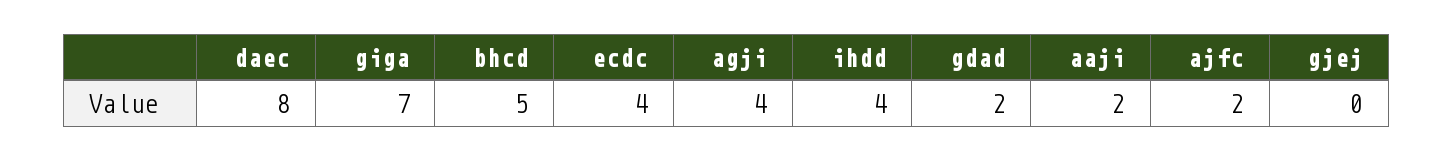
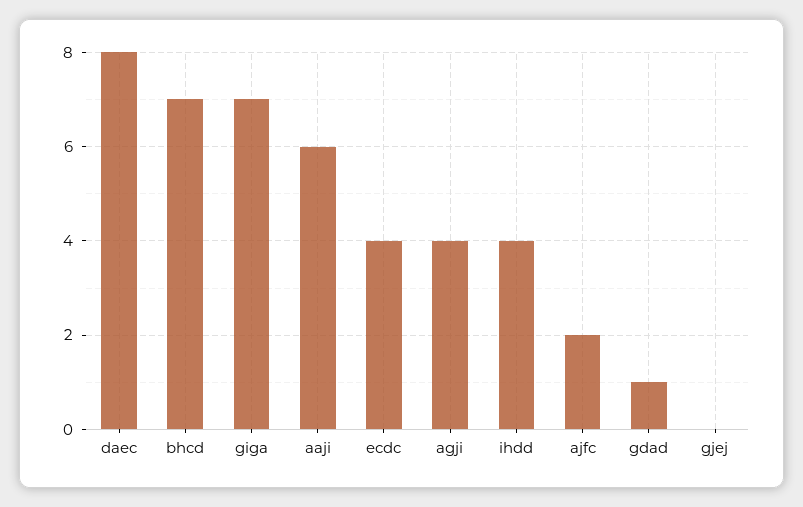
  {
    "daec": 8,
    "giga": 7,
-   "bhcd": 5,
+   "bhcd": 7,
    "ecdc": 4,
    "agji": 4,
    "ihdd": 4,
-   "gdad": 2,
+   "gdad": 1,
-   "aaji": 2,
+   "aaji": 6,
    "ajfc": 2,
    "gjej": 0
  }

